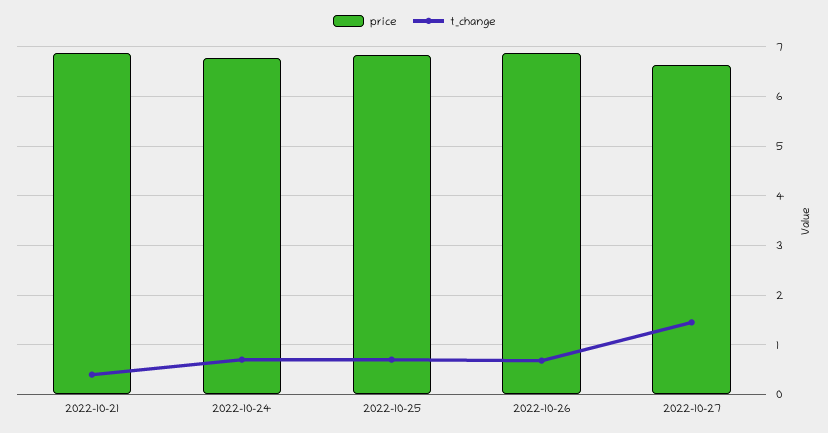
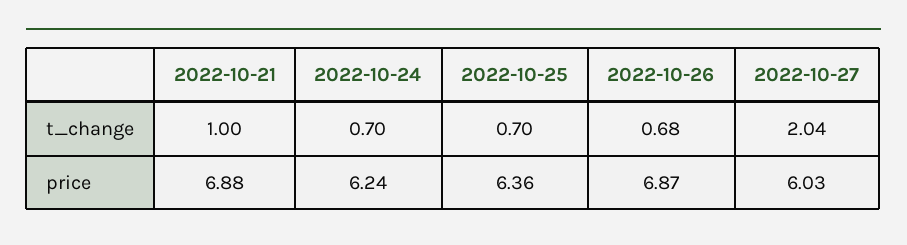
  {
    "price": {
      "2022-10-21": 6.88,
-     "2022-10-24": 6.8,
+     "2022-10-24": 6.24,
-     "2022-10-25": 6.8,
+     "2022-10-25": 6.36,
      "2022-10-26": 6.87,
-     "2022-10-27": 6.6
+     "2022-10-27": 6.03
    },
    "t_change": {
-     "2022-10-21": 0.4,
+     "2022-10-21": 1,
      "2022-10-24": 0.7,
      "2022-10-25": 0.7,
      "2022-10-26": 0.68,
-     "2022-10-27": 1.4
+     "2022-10-27": 2.04
    }
  }

